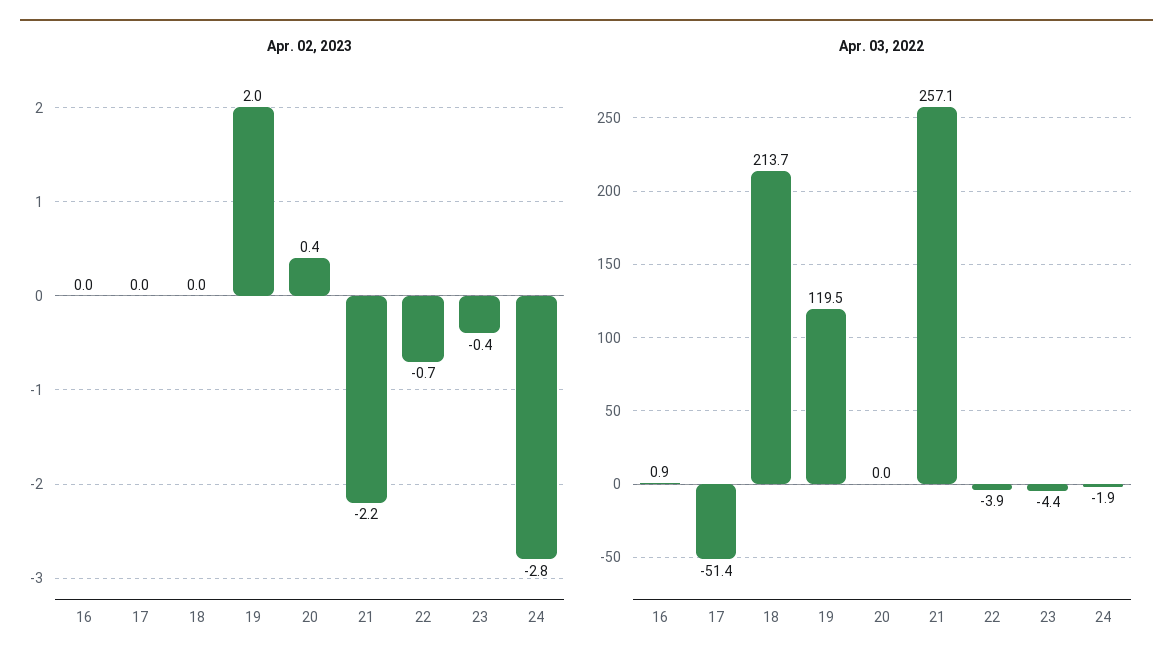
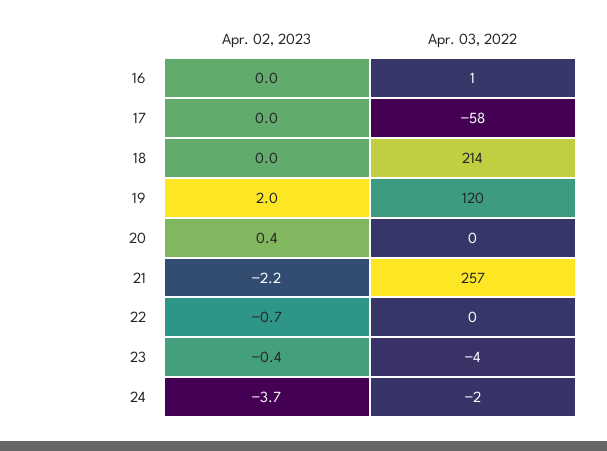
  {
    "Apr. 02, 2023": {
      "16": 0,
      "17": 0,
      "18": 0,
      "19": 2,
      "20": 0.4,
      "21": -2.2,
      "22": -0.7,
      "23": -0.4,
-     "24": -2.8
+     "24": -3.7
    },
    "Apr. 03, 2022": {
      "16": 0.9,
-     "17": -51.4,
+     "17": -58,
      "18": 213.7,
      "19": 119.5,
      "20": 0,
      "21": 257.1,
-     "22": -3.9,
+     "22": 0,
      "23": -4.4,
      "24": -1.9
    }
  }

